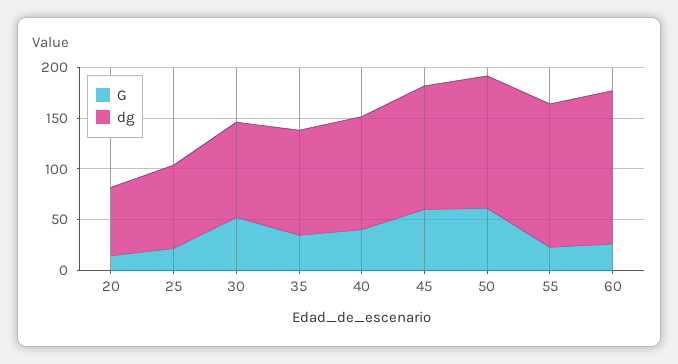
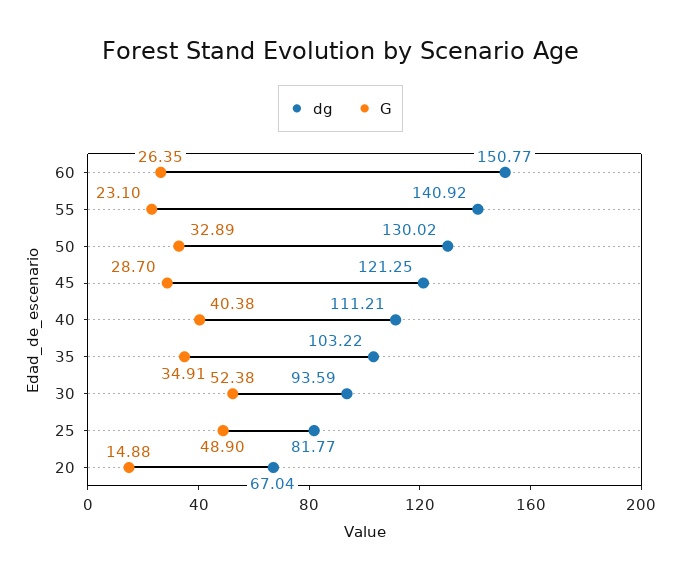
  {
    "G": {
      "20": 14.88,
-     "25": 20,
+     "25": 48.9,
      "30": 52.38,
      "35": 34.91,
      "40": 40.38,
-     "45": 60,
+     "45": 28.7,
-     "50": 60,
+     "50": 32.89,
      "55": 23.1,
      "60": 26.35
    },
    "dg": {
      "20": 67.04,
      "25": 81.77,
      "30": 93.59,
      "35": 103.22,
      "40": 111.21,
      "45": 121.25,
      "50": 130.02,
      "55": 140.92,
      "60": 150.77
    }
  }

